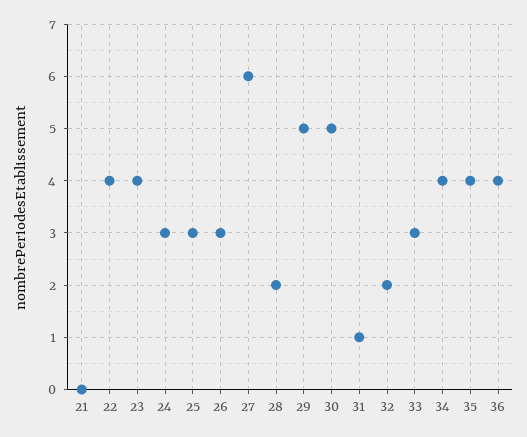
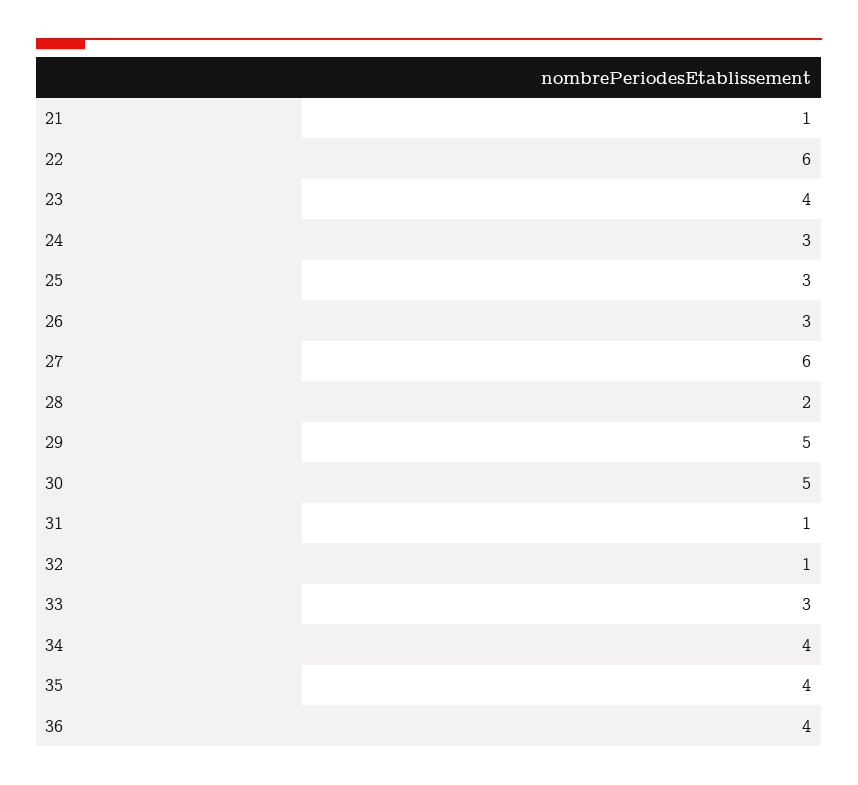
  {
-   "21": 0,
+   "21": 1,
-   "22": 4,
+   "22": 6,
    "23": 4,
    "24": 3,
    "25": 3,
    "26": 3,
    "27": 6,
    "28": 2,
    "29": 5,
    "30": 5,
    "31": 1,
-   "32": 2,
+   "32": 1,
    "33": 3,
    "34": 4,
    "35": 4,
    "36": 4
  }

